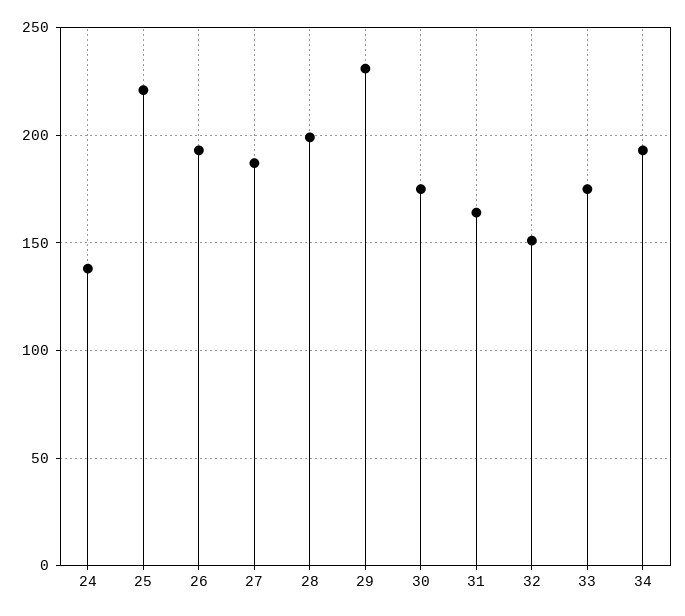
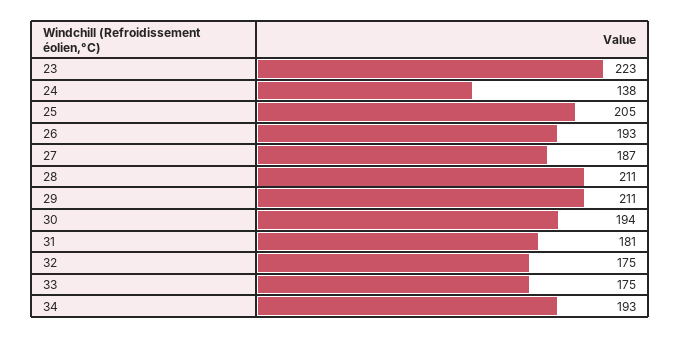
  {
    "24": 138,
-   "25": 220,
+   "25": 205,
    "26": 193,
    "27": 187,
-   "28": 200,
+   "28": 211,
-   "29": 230,
+   "29": 211,
-   "30": 175,
+   "30": 194,
-   "31": 165,
+   "31": 181,
-   "32": 150,
+   "32": 175,
    "33": 175,
-   "34": 193
+   "34": 193,
+   "23": 223
  }

